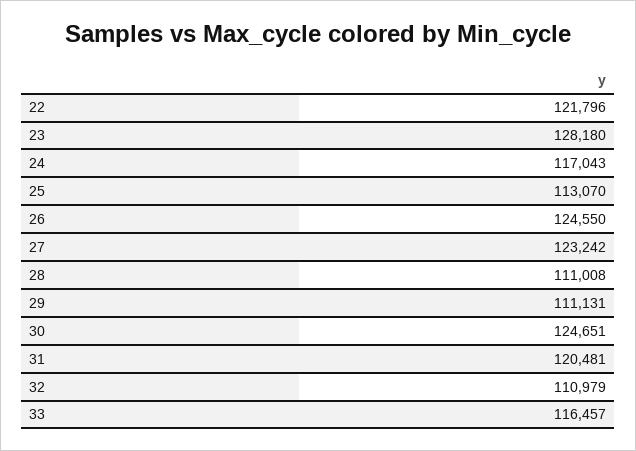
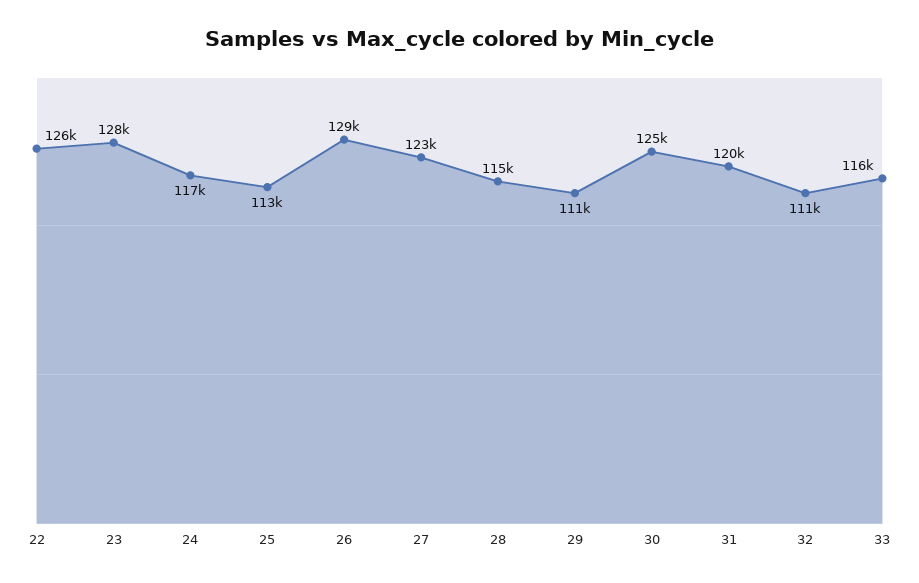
  {
-   "22": 121796,
+   "22": 126000,
    "23": 128180,
    "24": 117043,
    "25": 113070,
-   "26": 124550,
+   "26": 129000,
    "27": 123242,
-   "28": 111008,
+   "28": 115000,
    "29": 111131,
    "30": 124651,
    "31": 120481,
    "32": 110979,
    "33": 116457
  }

